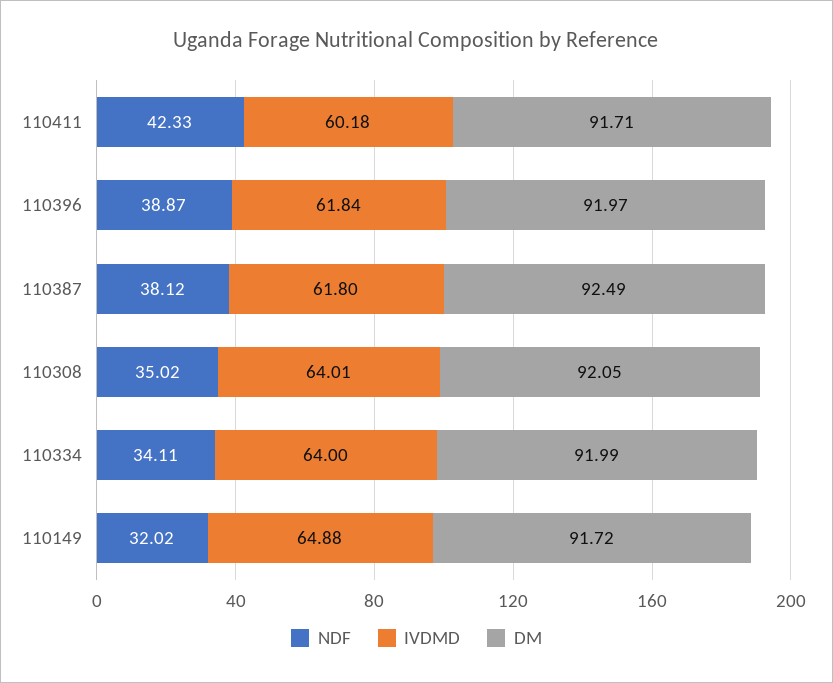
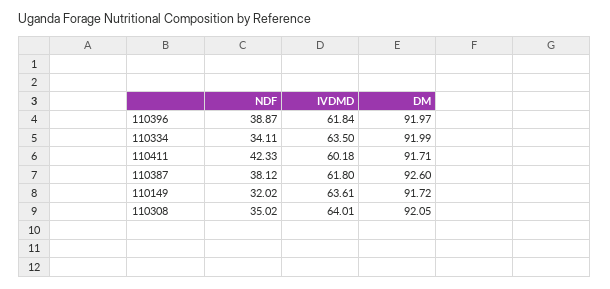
  {
    "NDF": {
      "110411": 42.33,
      "110396": 38.87,
      "110387": 38.12,
      "110308": 35.02,
      "110334": 34.11,
      "110149": 32.02
    },
    "IVDMD": {
      "110411": 60.18,
      "110396": 61.84,
      "110387": 61.8,
      "110308": 64.01,
-     "110334": 64,
+     "110334": 63.5,
-     "110149": 64.88
+     "110149": 63.61
    },
    "DM": {
      "110411": 91.71,
      "110396": 91.97,
-     "110387": 92.49,
+     "110387": 92.6,
      "110308": 92.05,
      "110334": 91.99,
      "110149": 91.72
    }
  }

